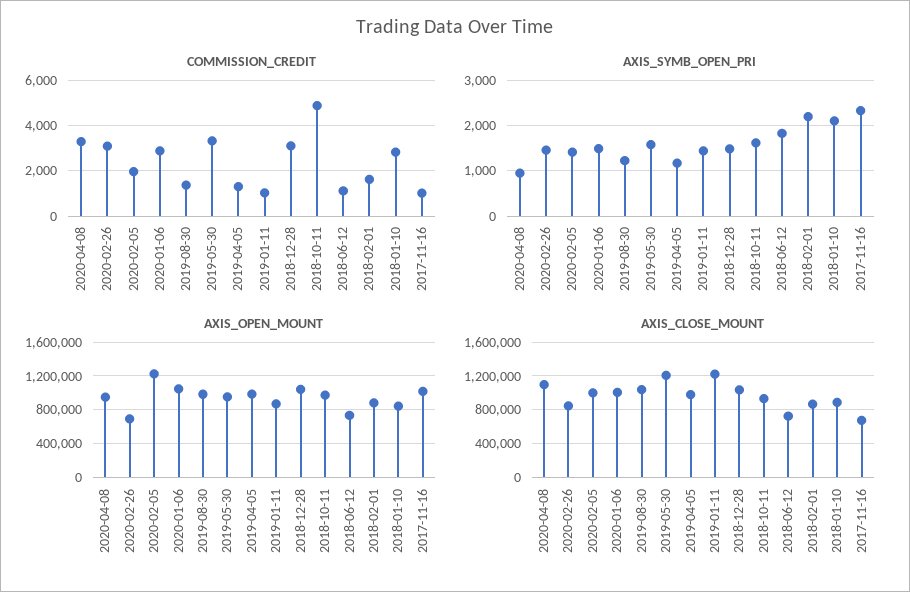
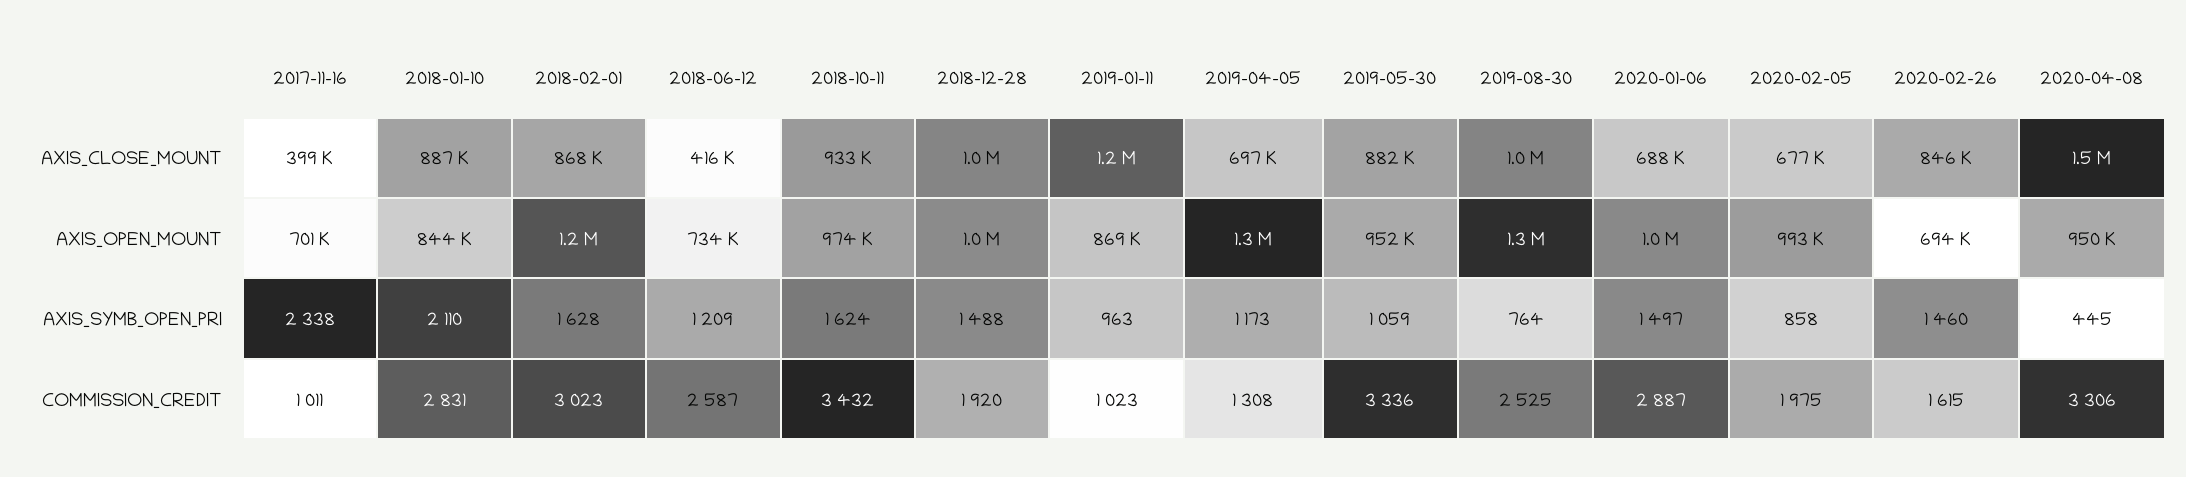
  {
    "COMMISSION_CREDIT": {
      "2020-04-08": 3306,
-     "2020-02-26": 3000,
+     "2020-02-26": 1615,
      "2020-02-05": 1975,
      "2020-01-06": 2887,
-     "2019-08-30": 1500,
+     "2019-08-30": 2525,
      "2019-05-30": 3336,
      "2019-04-05": 1308,
      "2019-01-11": 1023,
-     "2018-12-28": 3000,
+     "2018-12-28": 1920,
-     "2018-10-11": 5000,
+     "2018-10-11": 3432,
-     "2018-06-12": 1000,
+     "2018-06-12": 2587,
-     "2018-02-01": 1500,
+     "2018-02-01": 3023,
      "2018-01-10": 2831,
      "2017-11-16": 1011
    },
    "AXIS_SYMB_OPEN_PRI": {
-     "2020-04-08": 1000,
+     "2020-04-08": 445,
      "2020-02-26": 1460,
-     "2020-02-05": 1400,
+     "2020-02-05": 858,
      "2020-01-06": 1497,
-     "2019-08-30": 1200,
+     "2019-08-30": 764,
-     "2019-05-30": 1600,
+     "2019-05-30": 1059,
      "2019-04-05": 1173,
-     "2019-01-11": 1400,
+     "2019-01-11": 963,
      "2018-12-28": 1488,
      "2018-10-11": 1624,
-     "2018-06-12": 1800,
+     "2018-06-12": 1209,
-     "2018-02-01": 2200,
+     "2018-02-01": 1628,
      "2018-01-10": 2110,
      "2017-11-16": 2338
    },
    "AXIS_OPEN_MOUNT": {
      "2020-04-08": 950000,
      "2020-02-26": 694000,
-     "2020-02-05": 1200000,
+     "2020-02-05": 993000,
      "2020-01-06": 1000000,
-     "2019-08-30": 1000000,
+     "2019-08-30": 1300000,
      "2019-05-30": 952000,
-     "2019-04-05": 1000000,
+     "2019-04-05": 1300000,
      "2019-01-11": 869000,
      "2018-12-28": 1000000,
      "2018-10-11": 974000,
      "2018-06-12": 734000,
-     "2018-02-01": 900000,
+     "2018-02-01": 1200000,
      "2018-01-10": 844000,
-     "2017-11-16": 1000000
+     "2017-11-16": 701000
    },
    "AXIS_CLOSE_MOUNT": {
-     "2020-04-08": 1100000,
+     "2020-04-08": 1500000,
      "2020-02-26": 846000,
-     "2020-02-05": 1000000,
+     "2020-02-05": 677000,
-     "2020-01-06": 1000000,
+     "2020-01-06": 688000,
      "2019-08-30": 1000000,
-     "2019-05-30": 1200000,
+     "2019-05-30": 882000,
-     "2019-04-05": 1000000,
+     "2019-04-05": 697000,
      "2019-01-11": 1200000,
      "2018-12-28": 1000000,
      "2018-10-11": 933000,
-     "2018-06-12": 700000,
+     "2018-06-12": 416000,
      "2018-02-01": 868000,
      "2018-01-10": 887000,
-     "2017-11-16": 700000
+     "2017-11-16": 399000
    }
  }

